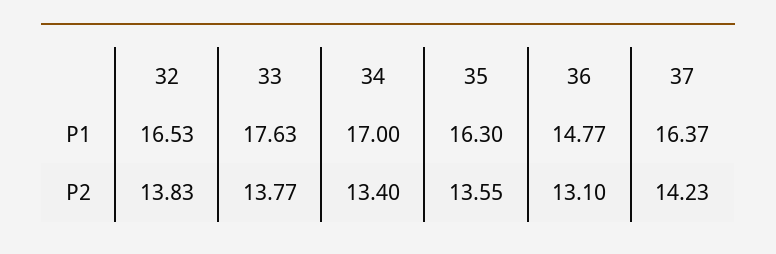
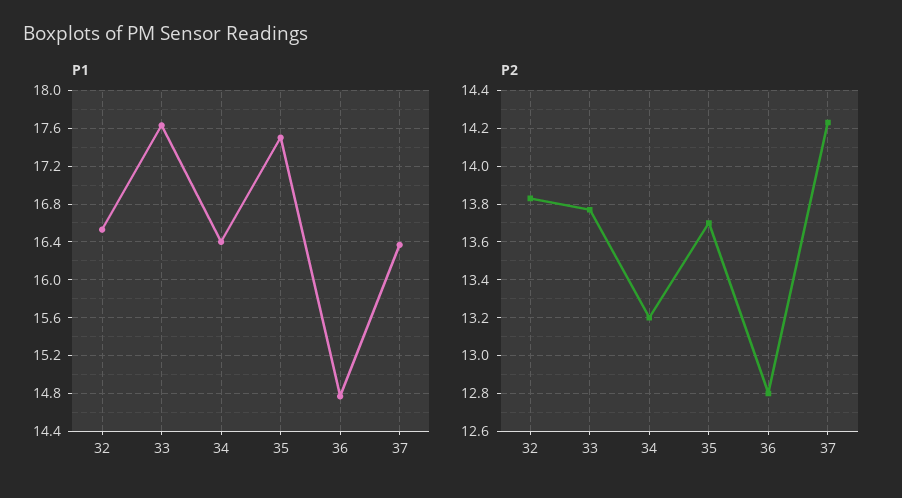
  {
    "P1": {
      "32": 16.53,
      "33": 17.63,
-     "34": 17,
+     "34": 16.4,
-     "35": 16.3,
+     "35": 17.5,
      "36": 14.77,
      "37": 16.37
    },
    "P2": {
      "32": 13.83,
      "33": 13.77,
-     "34": 13.4,
+     "34": 13.2,
-     "35": 13.55,
+     "35": 13.7,
-     "36": 13.1,
+     "36": 12.8,
      "37": 14.23
    }
  }

